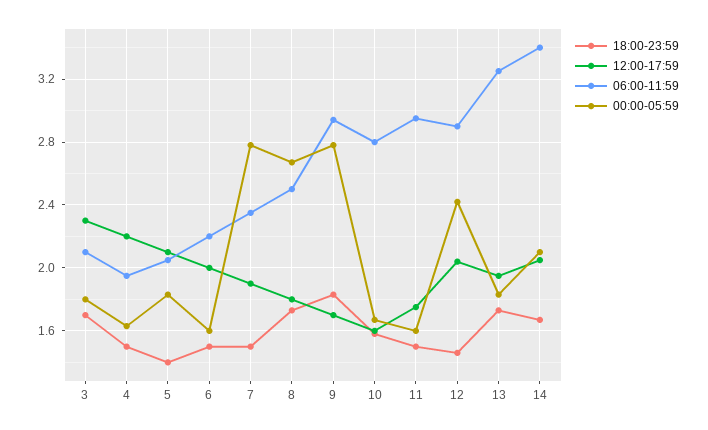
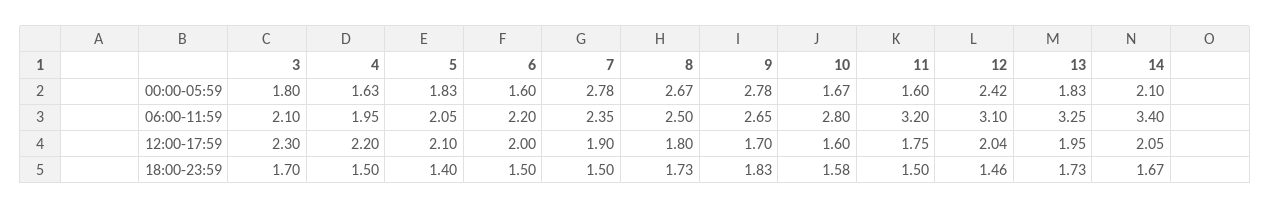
  {
    "18:00-23:59": {
      "3": 1.7,
      "4": 1.5,
      "5": 1.4,
      "6": 1.5,
      "7": 1.5,
      "8": 1.73,
      "9": 1.83,
      "10": 1.58,
      "11": 1.5,
      "12": 1.46,
      "13": 1.73,
      "14": 1.67
    },
    "12:00-17:59": {
      "3": 2.3,
      "4": 2.2,
      "5": 2.1,
      "6": 2,
      "7": 1.9,
      "8": 1.8,
      "9": 1.7,
      "10": 1.6,
      "11": 1.75,
      "12": 2.04,
      "13": 1.95,
      "14": 2.05
    },
    "06:00-11:59": {
      "3": 2.1,
      "4": 1.95,
      "5": 2.05,
      "6": 2.2,
      "7": 2.35,
      "8": 2.5,
-     "9": 2.95,
+     "9": 2.65,
      "10": 2.8,
-     "11": 2.95,
+     "11": 3.2,
-     "12": 2.9,
+     "12": 3.1,
      "13": 3.25,
      "14": 3.4
    },
    "00:00-05:59": {
      "3": 1.8,
      "4": 1.63,
      "5": 1.83,
      "6": 1.6,
      "7": 2.78,
      "8": 2.67,
      "9": 2.78,
      "10": 1.67,
      "11": 1.6,
      "12": 2.42,
      "13": 1.83,
      "14": 2.1
    }
  }

